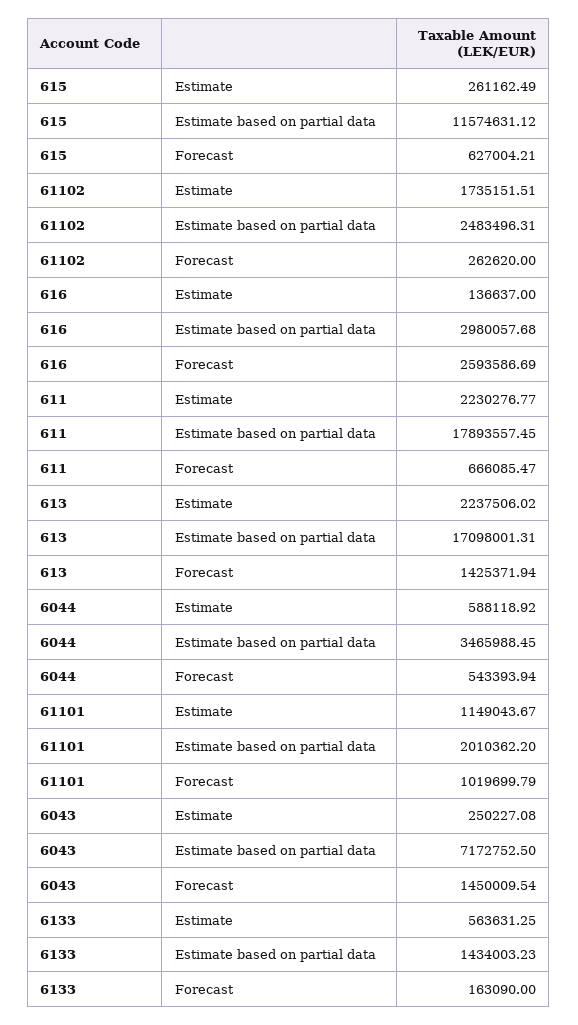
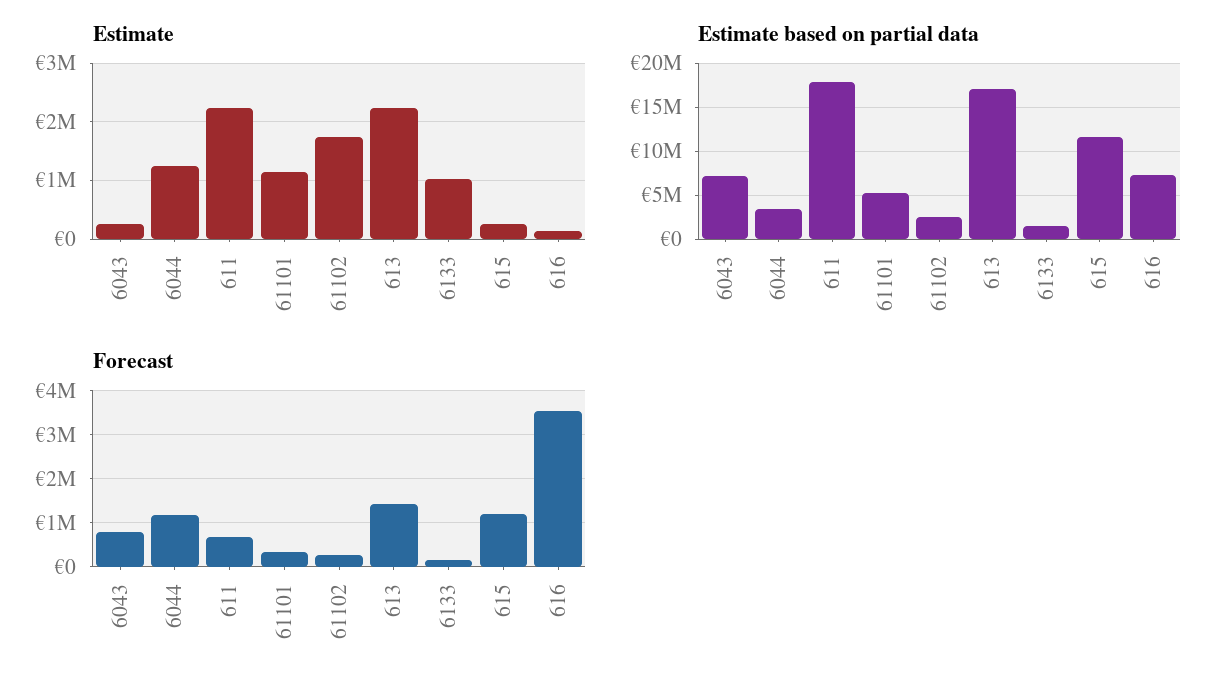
  {
    "Estimate": {
      "615": 261162.49,
      "61102": 1735151.51,
      "616": 136637,
      "611": 2230276.77,
      "613": 2237506.02,
-     "6044": 588118.92,
+     "6044": 1200000,
      "61101": 1149043.67,
      "6043": 250227.08,
-     "6133": 563631.25
+     "6133": 1000000
    },
    "Estimate based on partial data": {
      "615": 11574631.12,
      "61102": 2483496.31,
-     "616": 2980057.68,
+     "616": 7000000,
      "611": 17893557.45,
      "613": 17098001.31,
      "6044": 3465988.45,
-     "61101": 2010362.2,
+     "61101": 5000000,
      "6043": 7172752.5,
      "6133": 1434003.23
    },
    "Forecast": {
-     "615": 627004.21,
+     "615": 1200000,
      "61102": 262620,
-     "616": 2593586.69,
+     "616": 3600000,
      "611": 666085.47,
      "613": 1425371.94,
-     "6044": 543393.94,
+     "6044": 1200000,
-     "61101": 1019699.79,
+     "61101": 400000,
-     "6043": 1450009.54,
+     "6043": 800000,
      "6133": 163090
    }
  }

